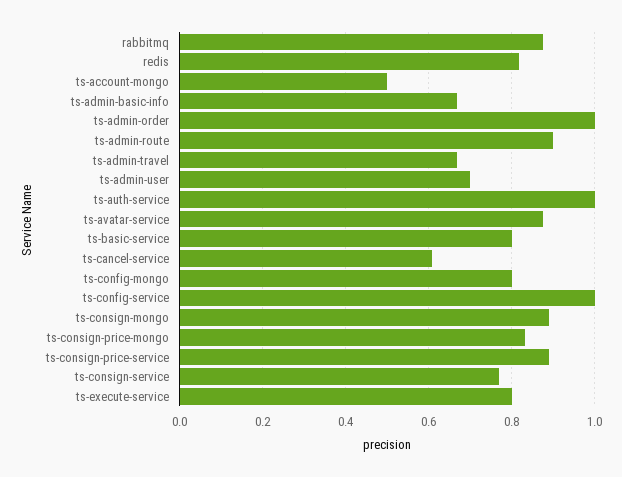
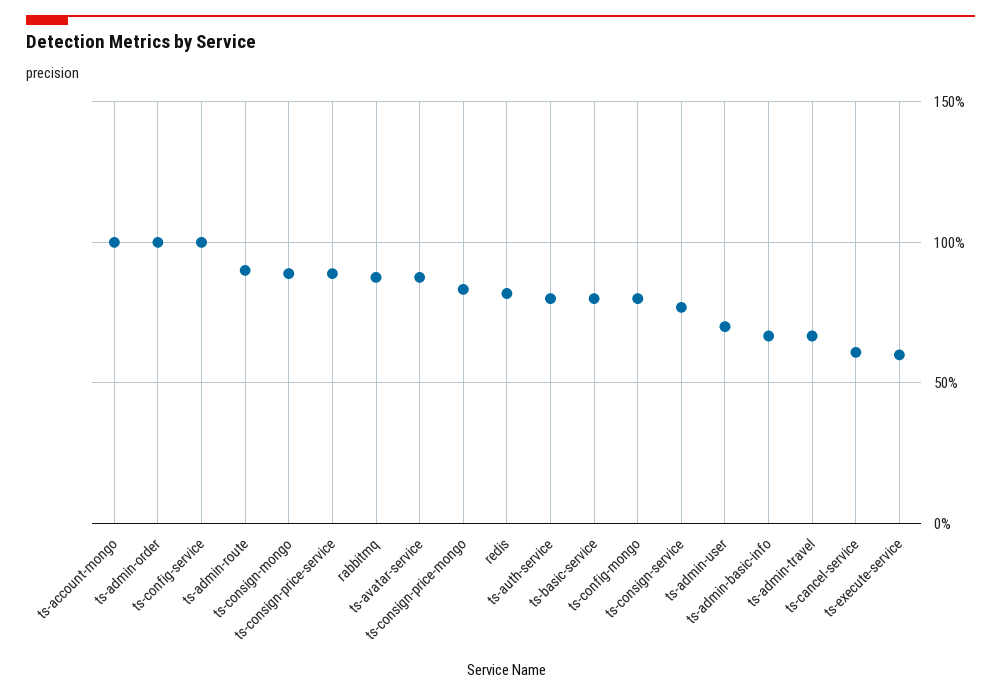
  {
    "rabbitmq": 0.88,
    "redis": 0.82,
-   "ts-account-mongo": 0.5,
+   "ts-account-mongo": 1,
    "ts-admin-basic-info": 0.66,
    "ts-admin-order": 1,
    "ts-admin-route": 0.9,
    "ts-admin-travel": 0.66,
    "ts-admin-user": 0.7,
-   "ts-auth-service": 1,
+   "ts-auth-service": 0.8,
    "ts-avatar-service": 0.88,
    "ts-basic-service": 0.8,
    "ts-cancel-service": 0.6,
    "ts-config-mongo": 0.8,
    "ts-config-service": 1,
    "ts-consign-mongo": 0.88,
    "ts-consign-price-mongo": 0.84,
    "ts-consign-price-service": 0.88,
    "ts-consign-service": 0.76,
-   "ts-execute-service": 0.8
+   "ts-execute-service": 0.6
  }

